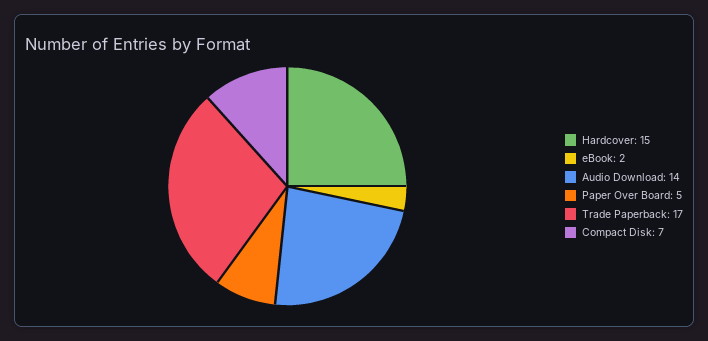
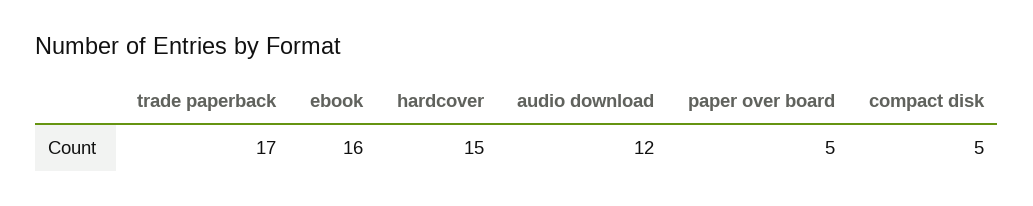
  {
    "Hardcover": 15,
-   "eBook": 2,
+   "eBook": 16,
-   "Audio Download": 14,
+   "Audio Download": 12,
    "Paper Over Board": 5,
    "Trade Paperback": 17,
-   "Compact Disk": 7
+   "Compact Disk": 5
  }

